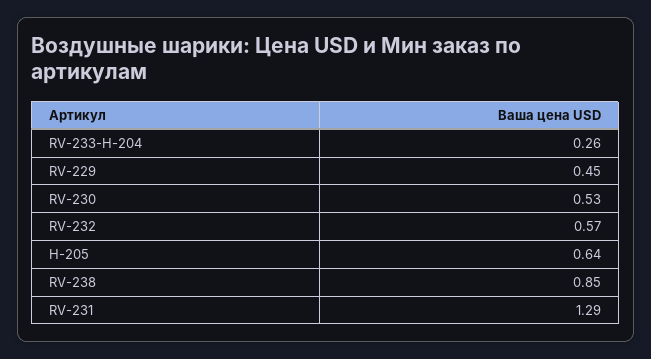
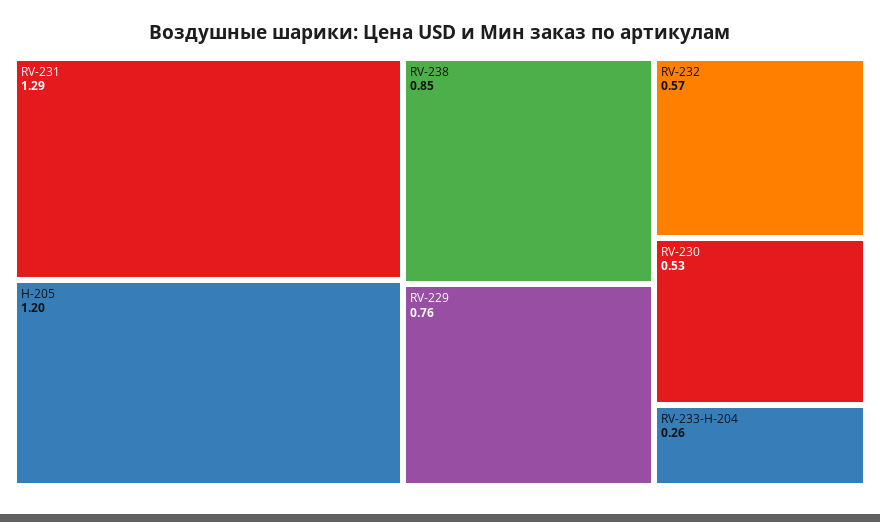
  {
    "RV-233-H-204": 0.26,
-   "RV-229": 0.45,
+   "RV-229": 0.76,
    "RV-230": 0.53,
    "RV-232": 0.57,
-   "H-205": 0.64,
+   "H-205": 1.2,
    "RV-238": 0.85,
    "RV-231": 1.29
  }

